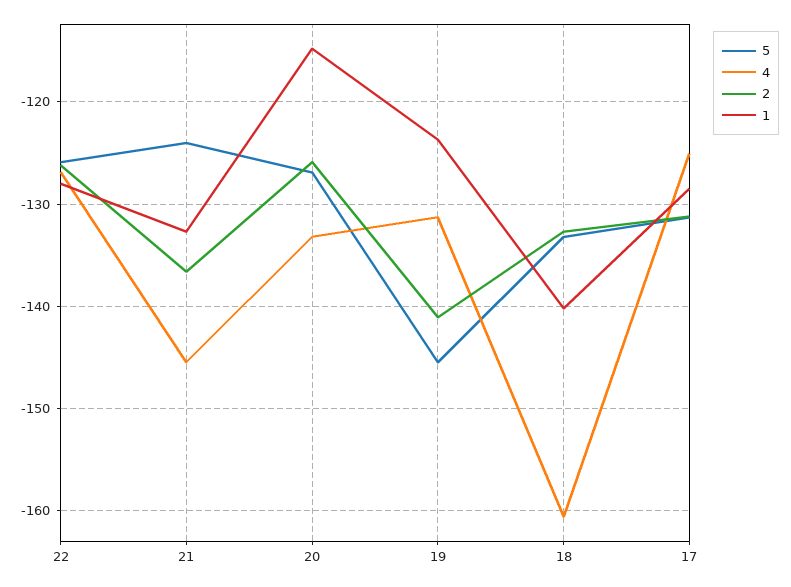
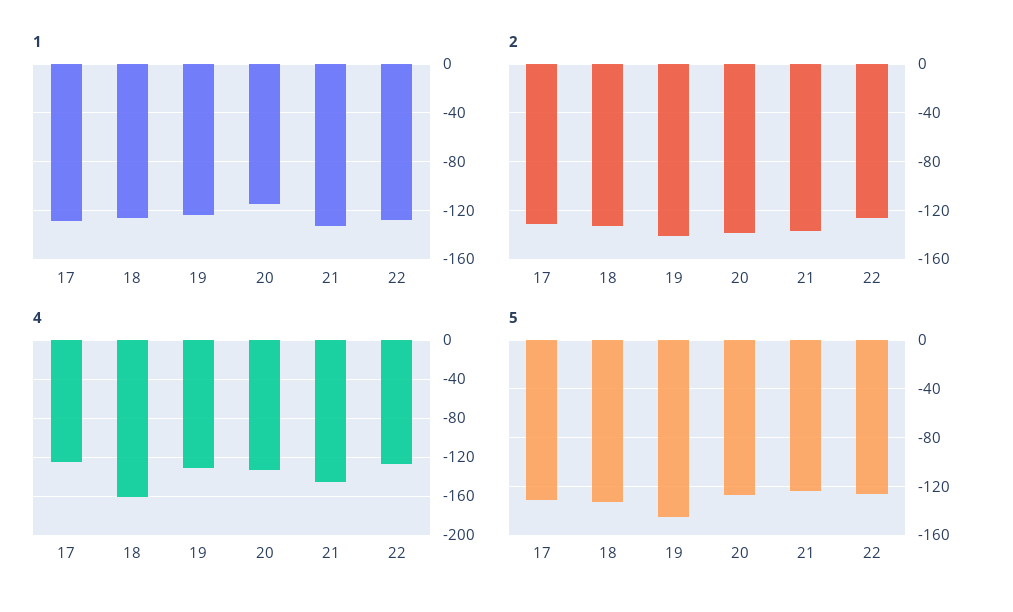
  {
    "5": {
      "22": -126,
      "21": -124,
      "20": -127,
      "19": -146,
      "18": -133,
      "17": -131
    },
    "4": {
      "22": -127,
      "21": -146,
      "20": -133,
      "19": -131,
      "18": -161,
      "17": -125
    },
    "2": {
      "22": -126,
      "21": -137,
-     "20": -126,
+     "20": -140,
      "19": -141,
      "18": -133,
      "17": -131
    },
    "1": {
      "22": -128,
      "21": -133,
      "20": -115,
      "19": -124,
-     "18": -140,
+     "18": -125,
      "17": -129
    }
  }

